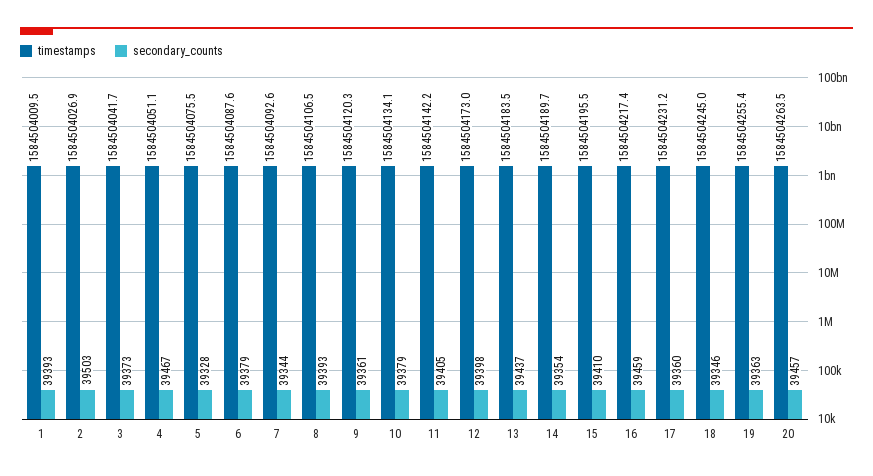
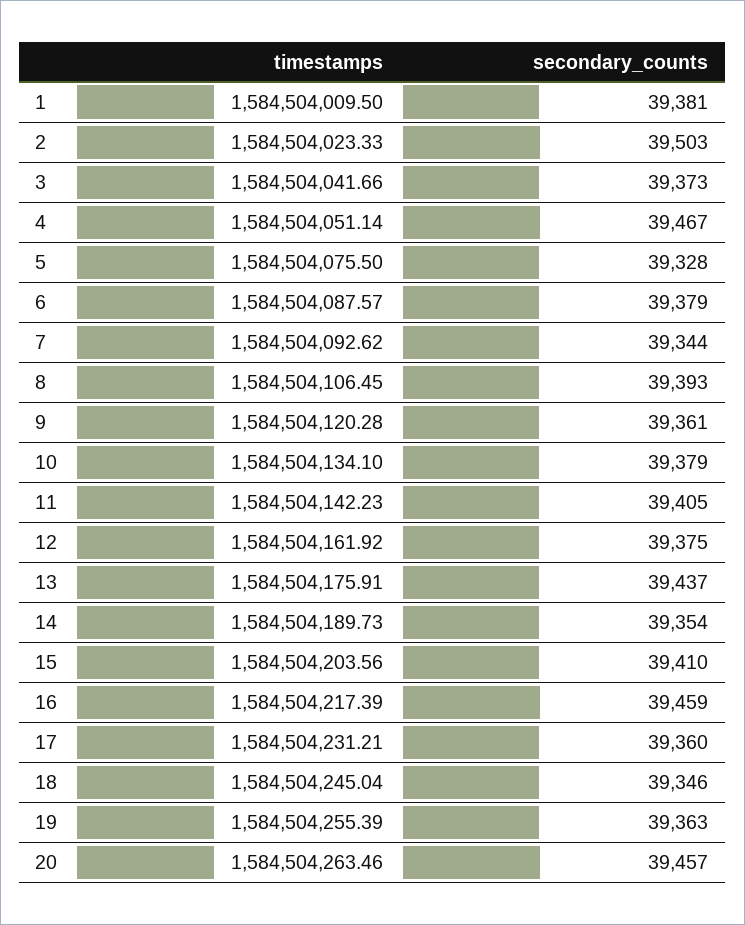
  {
    "timestamps": {
      "1": 1584504009.5,
-     "2": 1584504026.9,
+     "2": 1584504023.33,
      "3": 1584504041.66,
      "4": 1584504051.14,
      "5": 1584504075.5,
      "6": 1584504087.57,
      "7": 1584504092.62,
      "8": 1584504106.45,
      "9": 1584504120.28,
      "10": 1584504134.1,
      "11": 1584504142.23,
-     "12": 1584504173,
+     "12": 1584504161.92,
-     "13": 1584504183.5,
+     "13": 1584504175.91,
      "14": 1584504189.73,
-     "15": 1584504195.5,
+     "15": 1584504203.56,
      "16": 1584504217.39,
      "17": 1584504231.21,
      "18": 1584504245.04,
      "19": 1584504255.39,
      "20": 1584504263.46
    },
    "secondary_counts": {
-     "1": 39393,
+     "1": 39381,
      "2": 39503,
      "3": 39373,
      "4": 39467,
      "5": 39328,
      "6": 39379,
      "7": 39344,
      "8": 39393,
      "9": 39361,
      "10": 39379,
      "11": 39405,
-     "12": 39398,
+     "12": 39375,
      "13": 39437,
      "14": 39354,
      "15": 39410,
      "16": 39459,
      "17": 39360,
      "18": 39346,
      "19": 39363,
      "20": 39457
    }
  }

